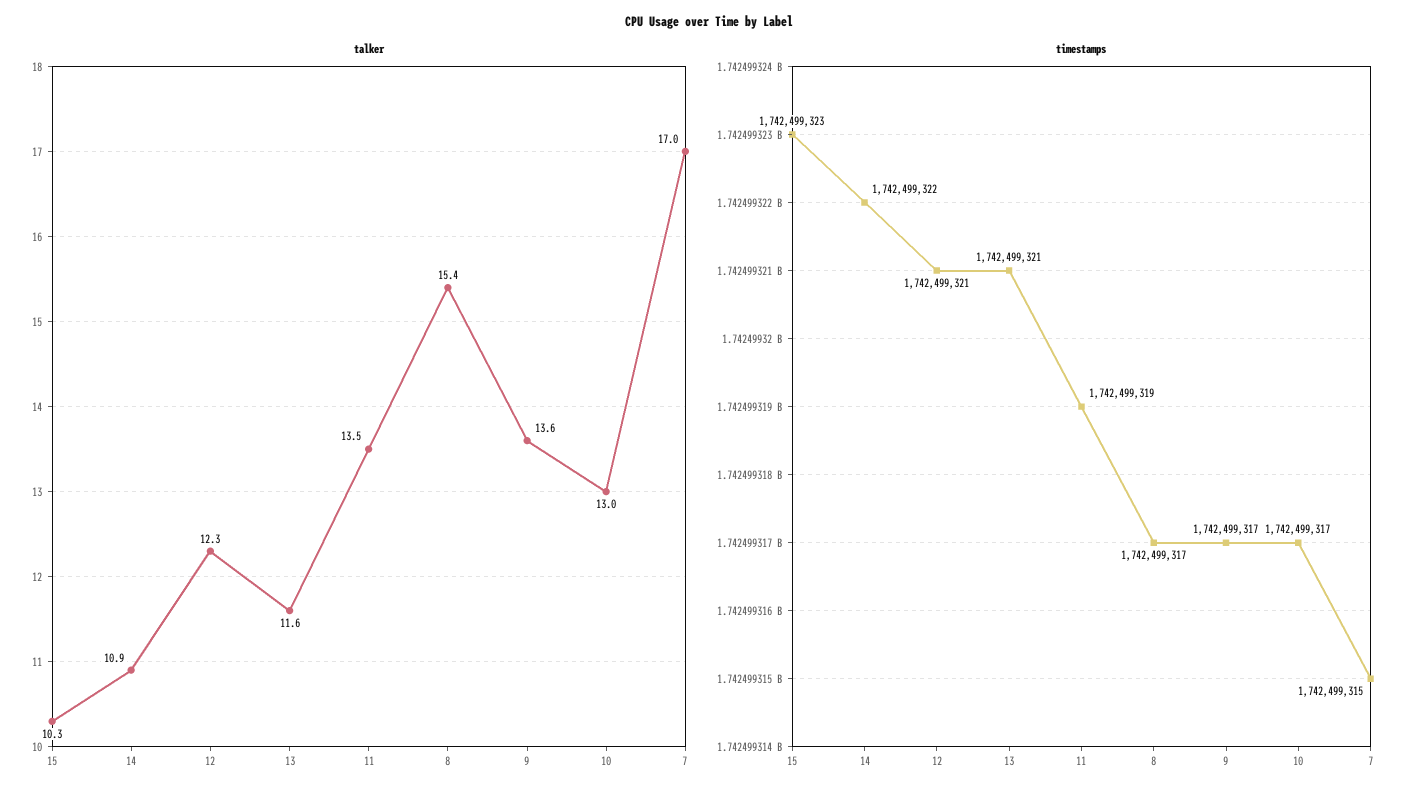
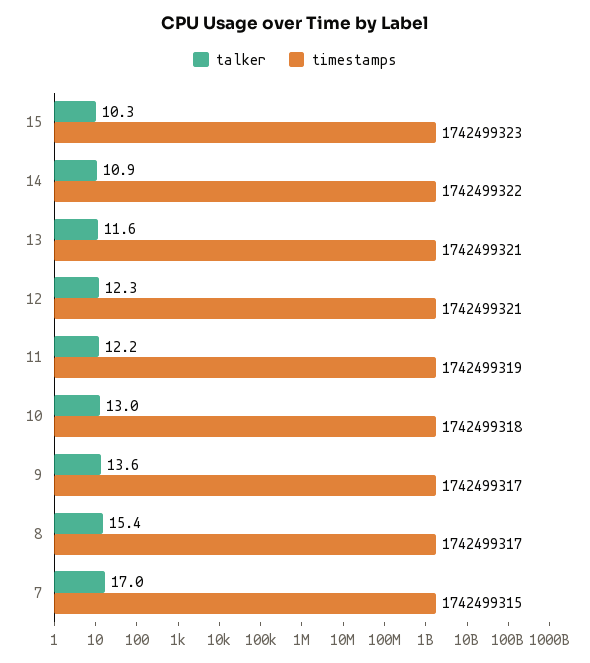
  {
    "talker": {
      "15": 10.3,
      "14": 10.9,
      "12": 12.3,
      "13": 11.6,
-     "11": 13.5,
+     "11": 12.2,
      "8": 15.4,
      "9": 13.6,
      "10": 13,
      "7": 17
    },
    "timestamps": {
      "15": 1742499323,
      "14": 1742499322,
      "12": 1742499321,
      "13": 1742499321,
      "11": 1742499319,
      "8": 1742499317,
      "9": 1742499317,
-     "10": 1742499317,
+     "10": 1742499318,
      "7": 1742499315
    }
  }

